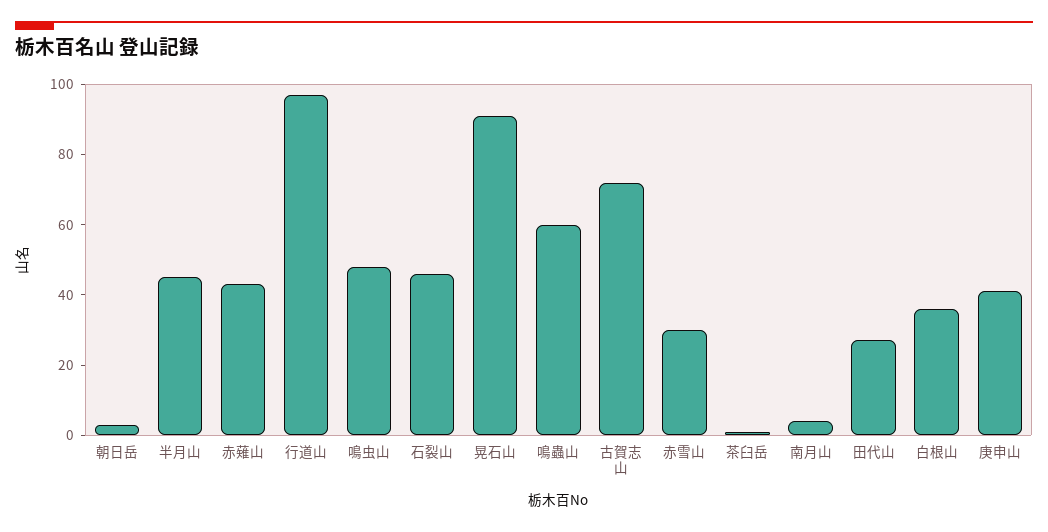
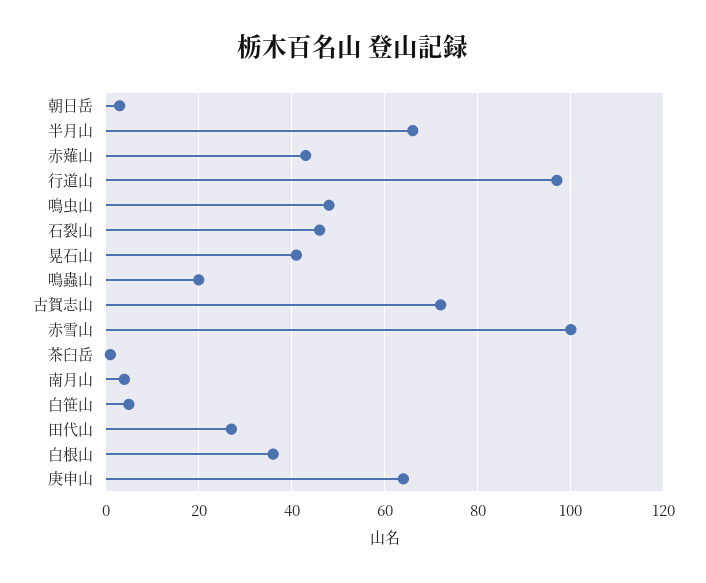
  {
    "朝日岳": 5,
-   "半月山": 45,
+   "半月山": 65,
    "赤薙山": 45,
    "行道山": 95,
    "鳴虫山": 50,
    "石裂山": 45,
-   "晃石山": 90,
+   "晃石山": 40,
-   "鳴蟲山": 60,
+   "鳴蟲山": 20,
    "古賀志山": 70,
-   "赤雪山": 30,
+   "赤雪山": 100,
    "茶臼岳": 0,
    "南月山": 5,
    "田代山": 25,
    "白根山": 35,
-   "庚申山": 40
+   "庚申山": 65,
+   "白笹山": 5
  }

